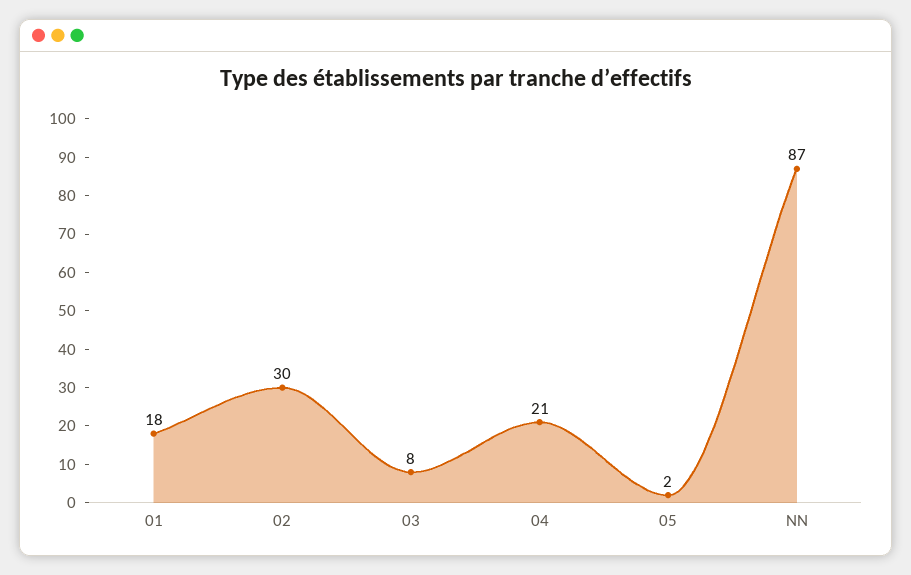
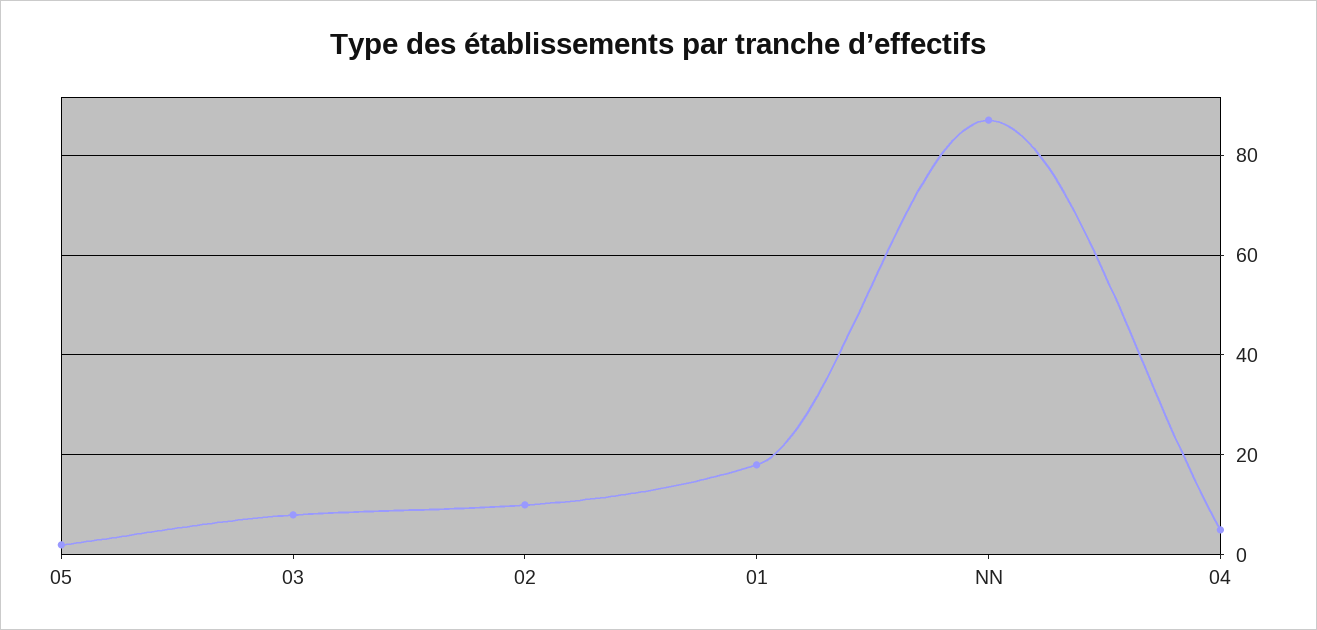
  {
    "01": 18,
-   "02": 30,
+   "02": 10,
    "03": 8,
-   "04": 21,
+   "04": 5,
    "05": 2,
    "NN": 87
  }

